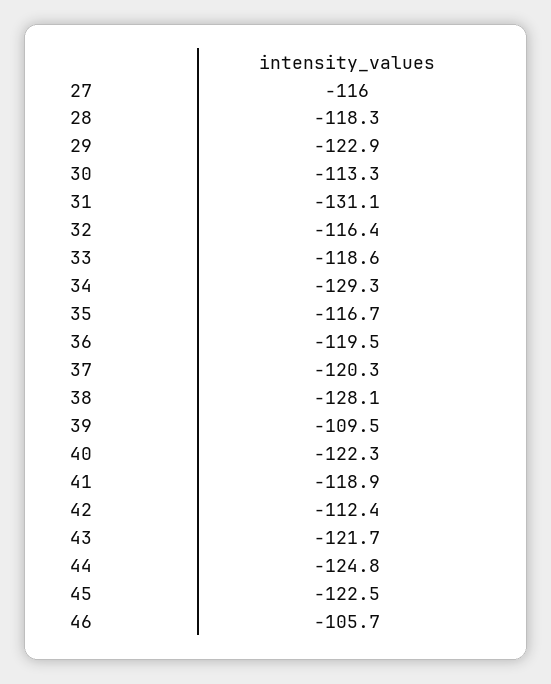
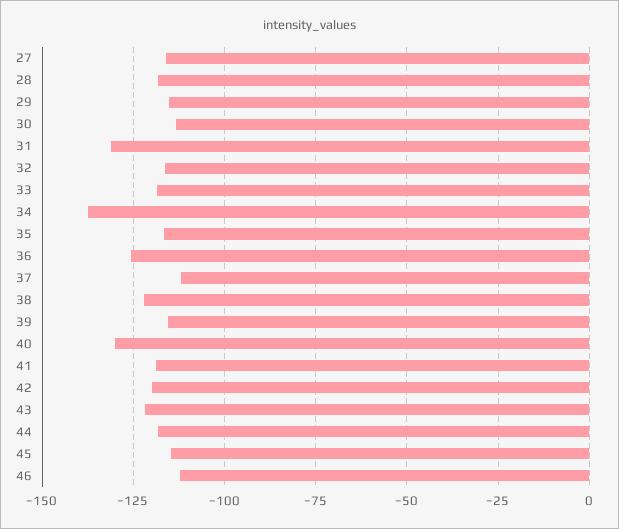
  {
    "27": -116,
    "28": -118.3,
-   "29": -122.9,
+   "29": -115,
    "30": -113.3,
    "31": -131.1,
    "32": -116.4,
    "33": -118.6,
-   "34": -129.3,
+   "34": -137.5,
    "35": -116.7,
-   "36": -119.5,
+   "36": -125,
-   "37": -120.3,
+   "37": -112.5,
-   "38": -128.1,
+   "38": -122.5,
-   "39": -109.5,
+   "39": -115,
-   "40": -122.3,
+   "40": -130,
    "41": -118.9,
-   "42": -112.4,
+   "42": -120,
    "43": -121.7,
-   "44": -124.8,
+   "44": -117.5,
-   "45": -122.5,
+   "45": -115,
-   "46": -105.7
+   "46": -112.5
  }

